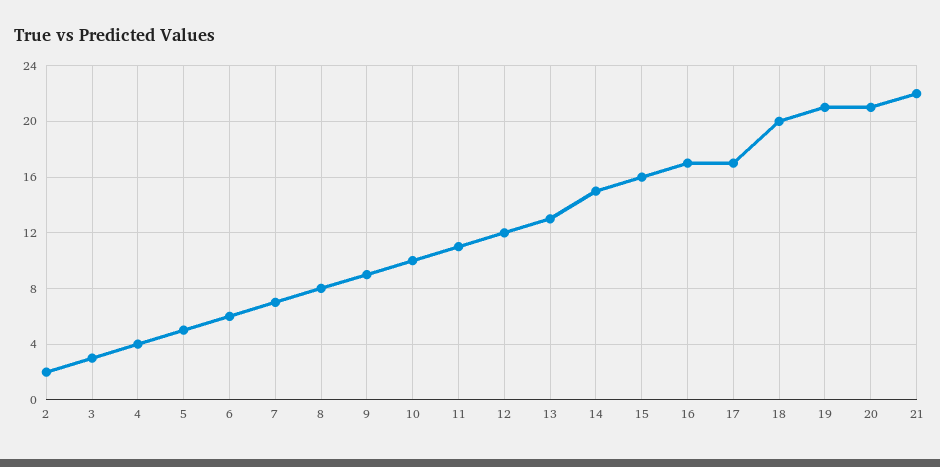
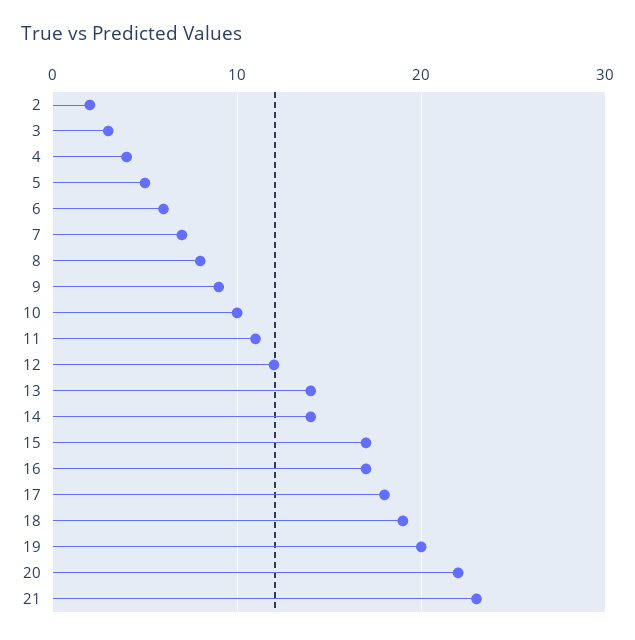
  {
    "2": 2,
    "3": 3,
    "4": 4,
    "5": 5,
    "6": 6,
    "7": 7,
    "8": 8,
    "9": 9,
    "10": 10,
    "11": 11,
    "12": 12,
-   "13": 13,
+   "13": 14,
-   "14": 15,
+   "14": 14,
-   "15": 16,
+   "15": 17,
    "16": 17,
-   "17": 17,
+   "17": 18,
-   "18": 20,
+   "18": 19,
-   "19": 21,
+   "19": 20,
-   "20": 21,
+   "20": 22,
-   "21": 22
+   "21": 23
  }

